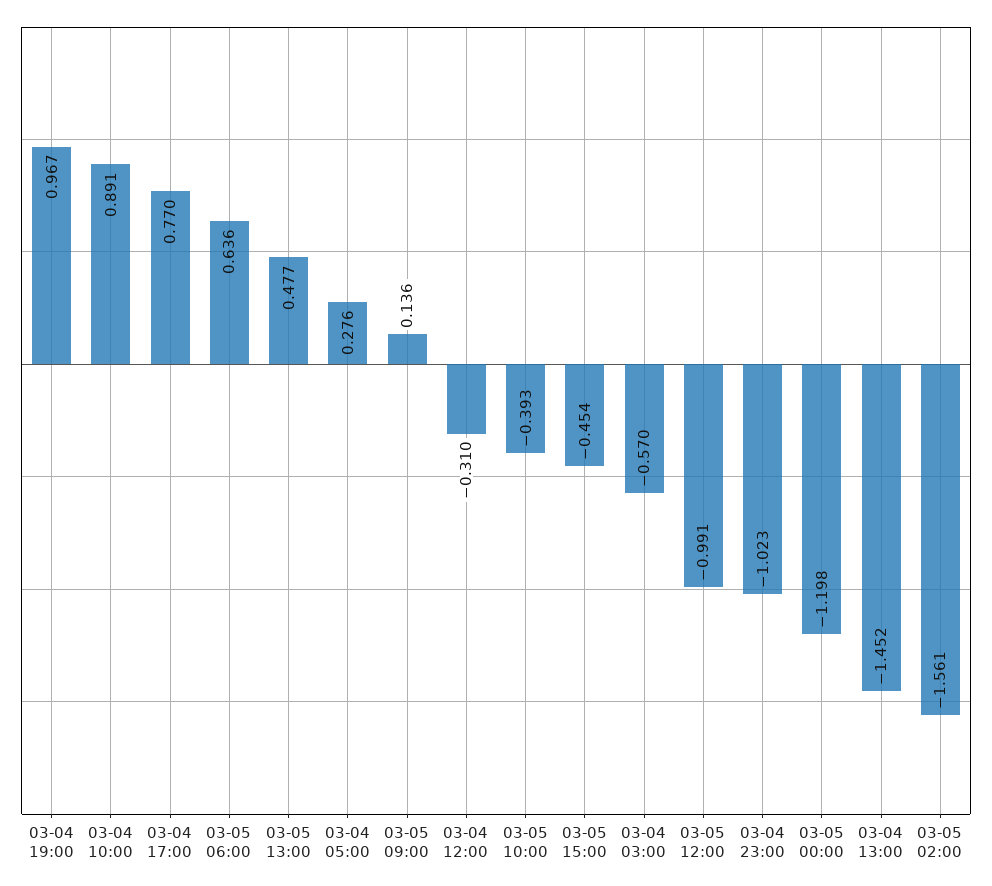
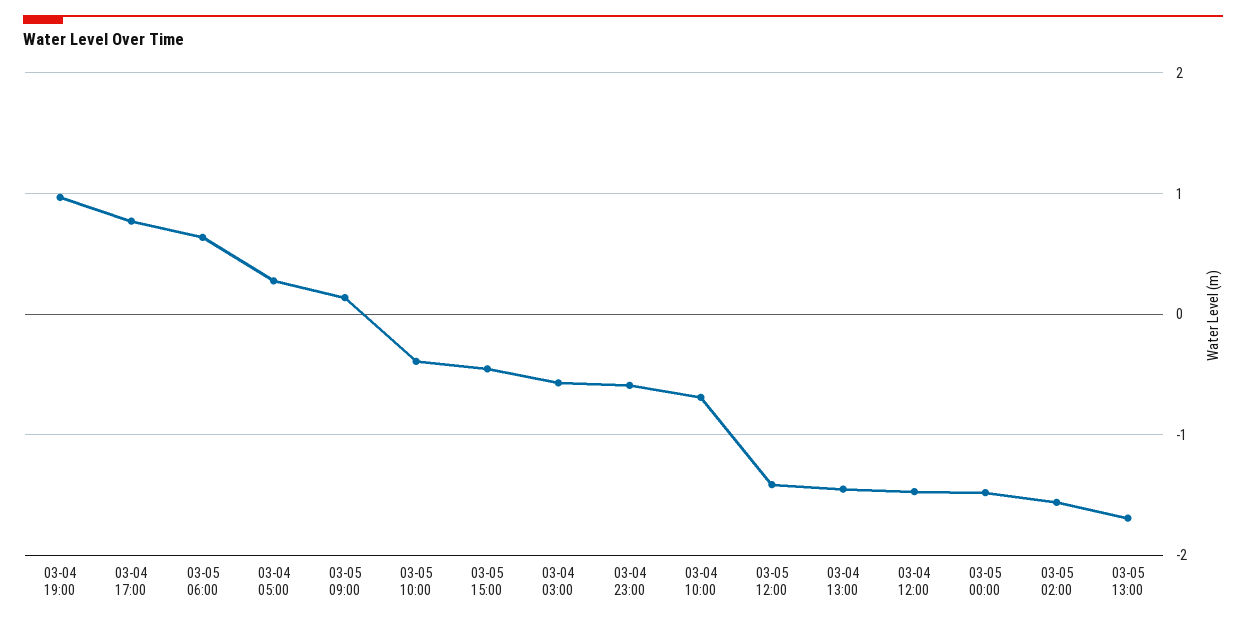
  {
    "03-04 19:00": 0.967,
-   "03-04 10:00": 0.891,
+   "03-04 10:00": -0.7,
    "03-04 17:00": 0.77,
    "03-05 06:00": 0.636,
-   "03-05 13:00": 0.477,
+   "03-05 13:00": -1.7,
    "03-04 05:00": 0.276,
    "03-05 09:00": 0.136,
-   "03-04 12:00": -0.31,
+   "03-04 12:00": -1.5,
    "03-05 10:00": -0.393,
    "03-05 15:00": -0.454,
    "03-04 03:00": -0.57,
-   "03-05 12:00": -0.991,
+   "03-05 12:00": -1.4,
-   "03-04 23:00": -1.023,
+   "03-04 23:00": -0.6,
-   "03-05 00:00": -1.198,
+   "03-05 00:00": -1.5,
    "03-04 13:00": -1.452,
    "03-05 02:00": -1.561
  }

